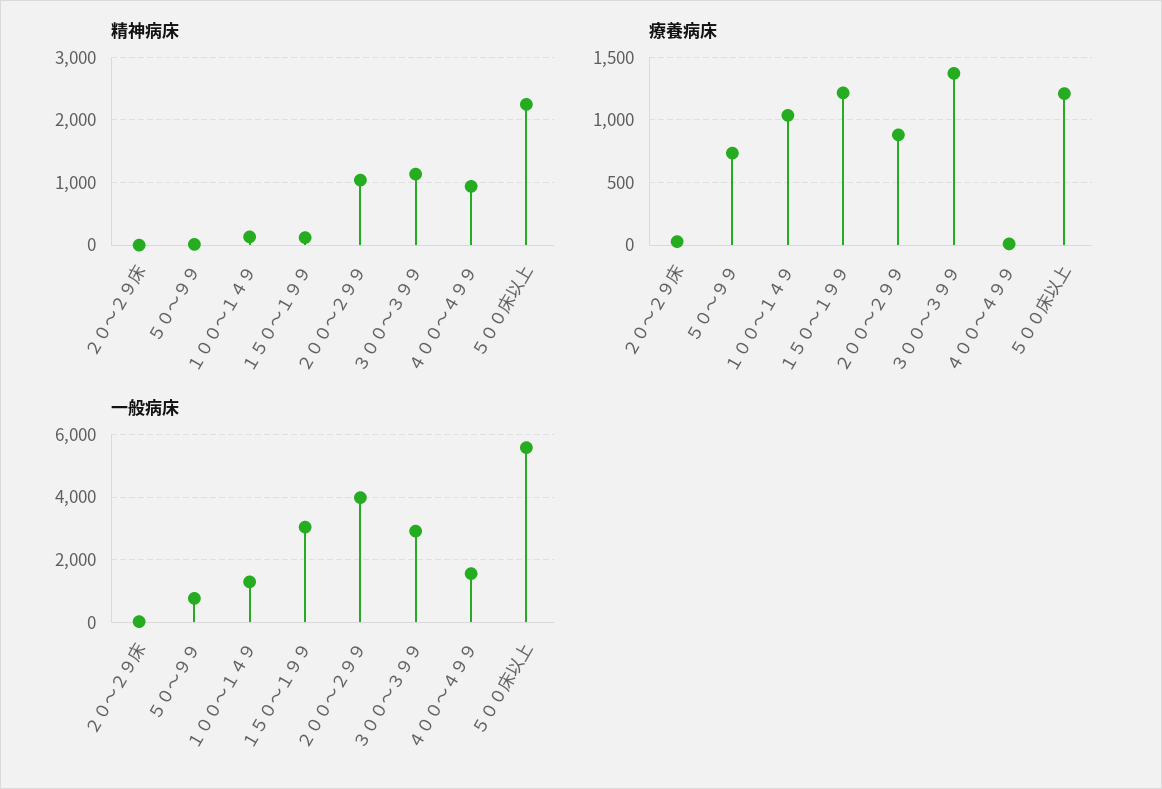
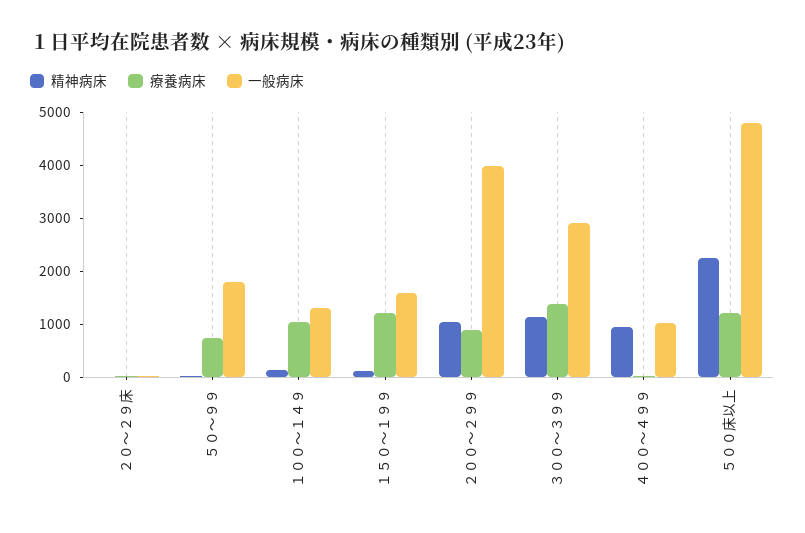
  {
    "精神病床": {
      "２０～２９床": 0,
      "５０～９９": 0,
      "１００～１４９": 100,
      "１５０～１９９": 100,
      "２００～２９９": 1000,
      "３００～３９９": 1100,
      "４００～４９９": 900,
      "５００床以上": 2200
    },
    "療養病床": {
      "２０～２９床": 50,
      "５０～９９": 750,
      "１００～１４９": 1050,
      "１５０～１９９": 1200,
      "２００～２９９": 900,
      "３００～３９９": 1350,
      "４００～４９９": 0,
      "５００床以上": 1200
    },
    "一般病床": {
      "２０～２９床": 0,
-     "５０～９９": 800,
+     "５０～９９": 1800,
      "１００～１４９": 1200,
-     "１５０～１９９": 3000,
+     "１５０～１９９": 1600,
      "２００～２９９": 4000,
      "３００～３９９": 3000,
-     "４００～４９９": 1600,
+     "４００～４９９": 1000,
-     "５００床以上": 5600
+     "５００床以上": 4800
    }
  }

